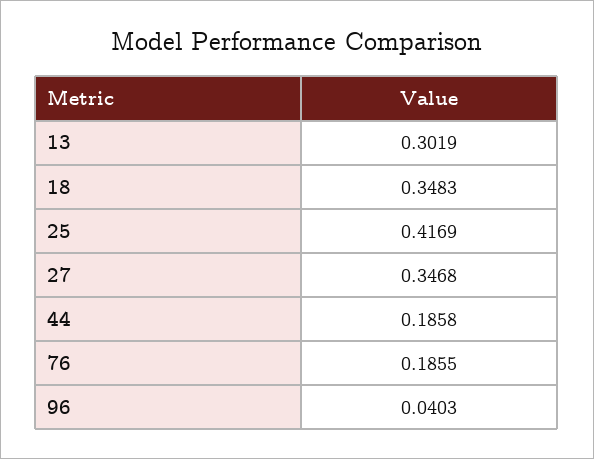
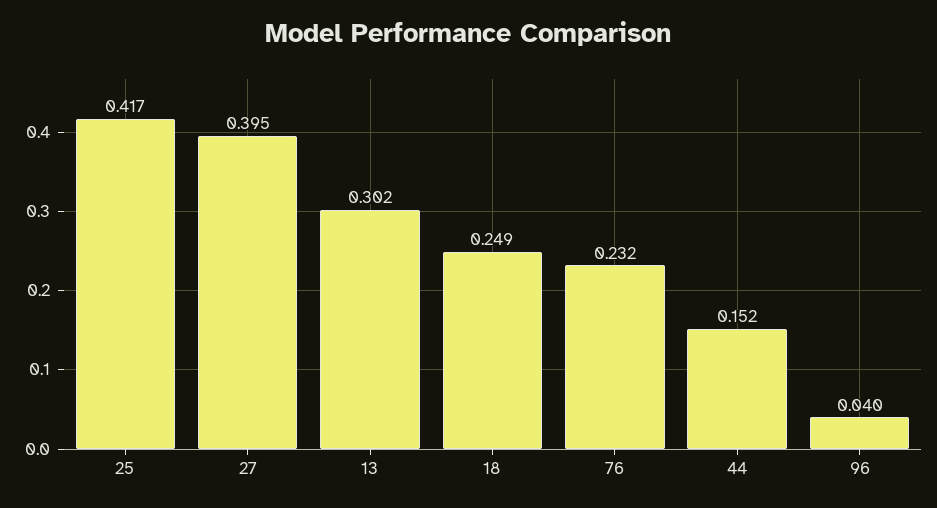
  {
    "13": 0.3019,
-   "18": 0.3483,
+   "18": 0.249,
    "25": 0.4169,
-   "27": 0.3468,
+   "27": 0.395,
-   "44": 0.1858,
+   "44": 0.152,
-   "76": 0.1855,
+   "76": 0.232,
    "96": 0.0403
  }

